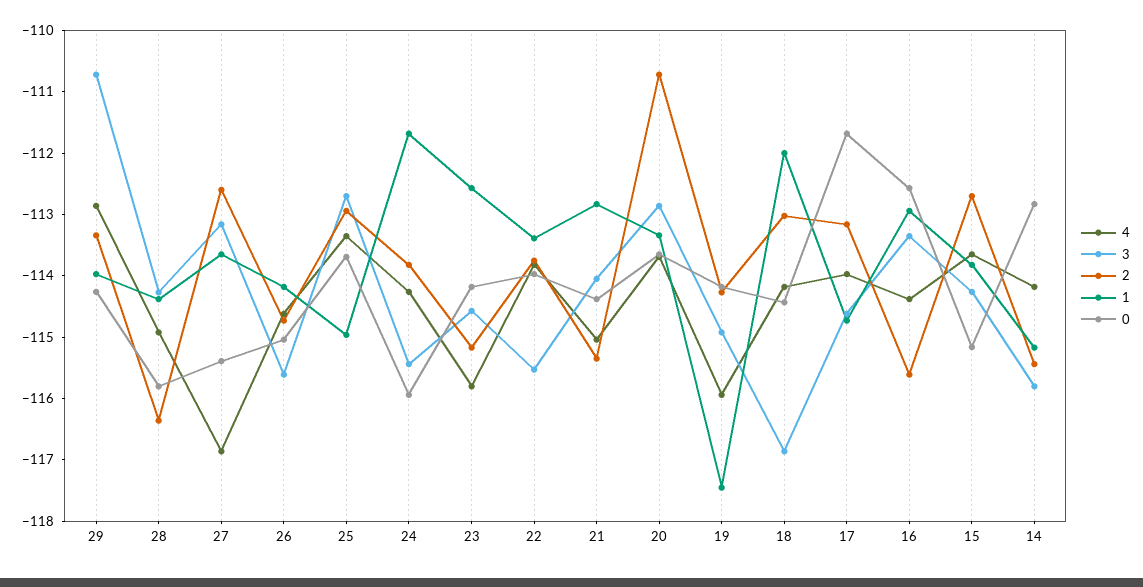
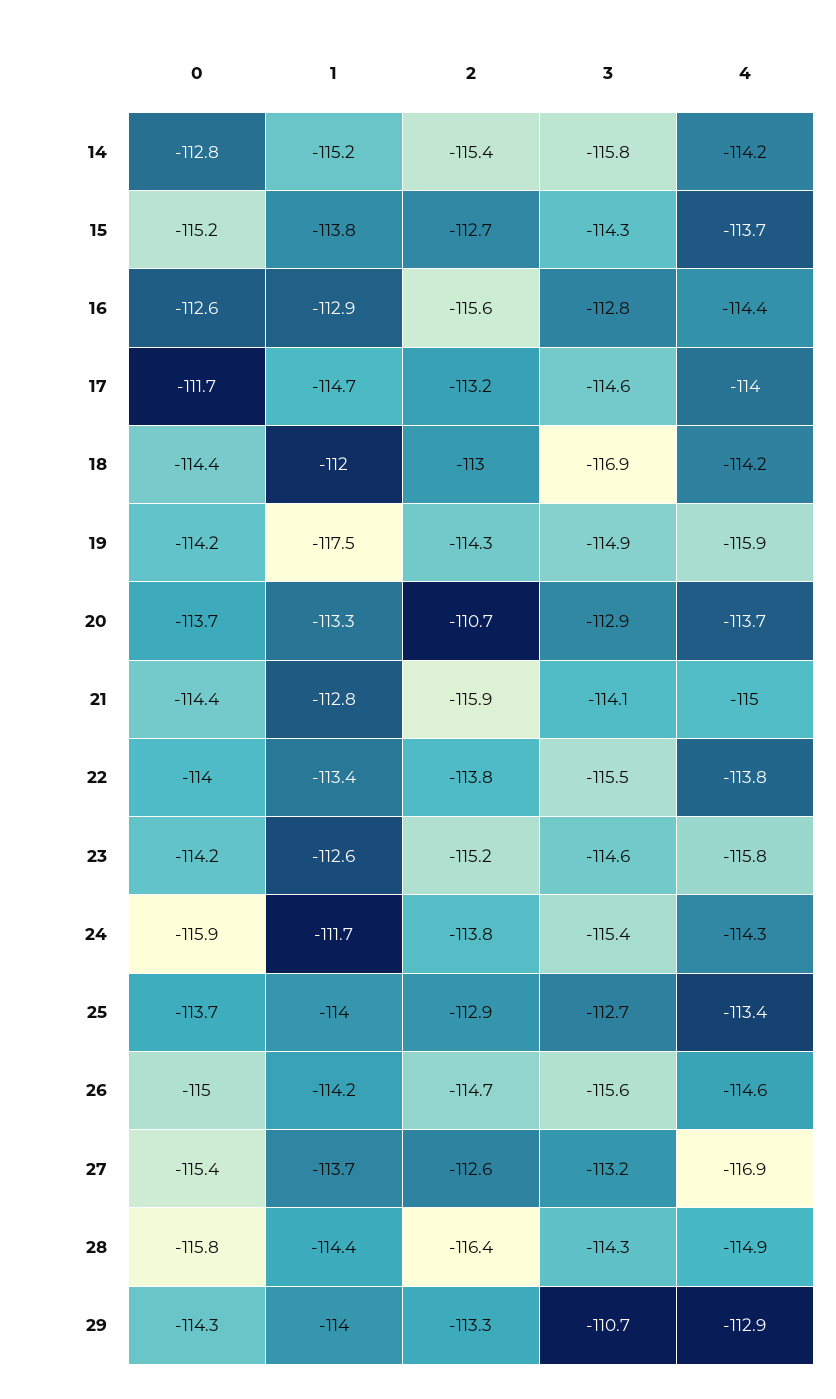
  {
    "4": {
      "29": -112.9,
      "28": -114.9,
      "27": -116.9,
      "26": -114.6,
      "25": -113.4,
      "24": -114.3,
      "23": -115.8,
      "22": -113.8,
      "21": -115,
      "20": -113.7,
      "19": -115.9,
      "18": -114.2,
      "17": -114,
      "16": -114.4,
      "15": -113.7,
      "14": -114.2
    },
    "3": {
      "29": -110.7,
      "28": -114.3,
      "27": -113.2,
      "26": -115.6,
      "25": -112.7,
      "24": -115.4,
      "23": -114.6,
      "22": -115.5,
      "21": -114.1,
      "20": -112.9,
      "19": -114.9,
      "18": -116.9,
      "17": -114.6,
-     "16": -113.4,
+     "16": -112.8,
      "15": -114.3,
      "14": -115.8
    },
    "2": {
      "29": -113.3,
      "28": -116.4,
      "27": -112.6,
      "26": -114.7,
      "25": -112.9,
      "24": -113.8,
      "23": -115.2,
      "22": -113.8,
-     "21": -115.4,
+     "21": -115.9,
      "20": -110.7,
      "19": -114.3,
      "18": -113,
      "17": -113.2,
      "16": -115.6,
      "15": -112.7,
      "14": -115.4
    },
    "1": {
      "29": -114,
      "28": -114.4,
      "27": -113.7,
      "26": -114.2,
-     "25": -115,
+     "25": -114,
      "24": -111.7,
      "23": -112.6,
      "22": -113.4,
      "21": -112.8,
      "20": -113.3,
      "19": -117.5,
      "18": -112,
      "17": -114.7,
      "16": -112.9,
      "15": -113.8,
      "14": -115.2
    },
    "0": {
      "29": -114.3,
      "28": -115.8,
      "27": -115.4,
      "26": -115,
      "25": -113.7,
      "24": -115.9,
      "23": -114.2,
      "22": -114,
      "21": -114.4,
      "20": -113.7,
      "19": -114.2,
      "18": -114.4,
      "17": -111.7,
      "16": -112.6,
      "15": -115.2,
      "14": -112.8
    }
  }

